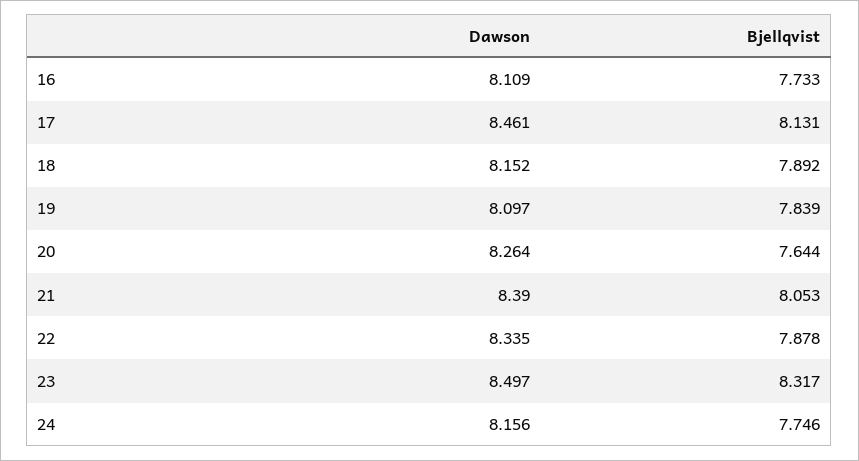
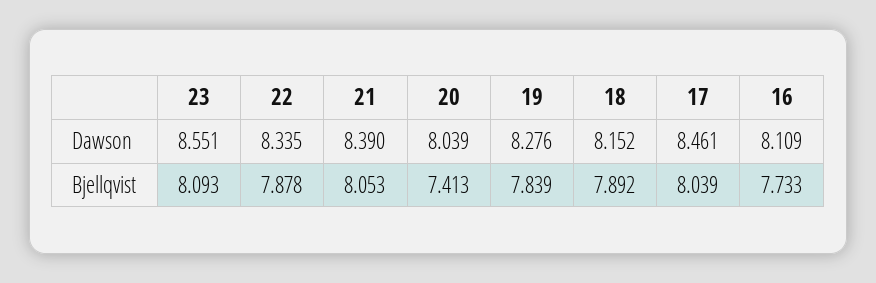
  {
    "Dawson": {
      "16": 8.109,
      "17": 8.461,
      "18": 8.152,
-     "19": 8.097,
+     "19": 8.276,
-     "20": 8.264,
+     "20": 8.039,
      "21": 8.39,
      "22": 8.335,
-     "23": 8.497,
+     "23": 8.551
-     "24": 8.156
    },
    "Bjellqvist": {
      "16": 7.733,
-     "17": 8.131,
+     "17": 8.039,
      "18": 7.892,
      "19": 7.839,
-     "20": 7.644,
+     "20": 7.413,
      "21": 8.053,
      "22": 7.878,
-     "23": 8.317,
+     "23": 8.093
-     "24": 7.746
    }
  }

